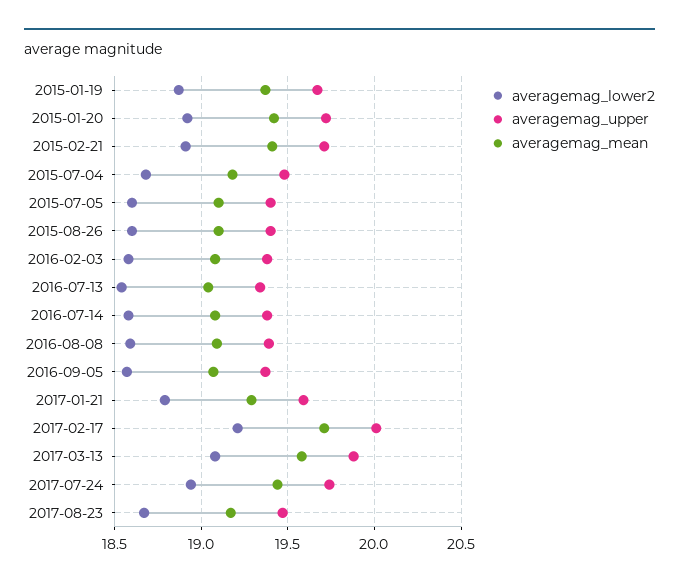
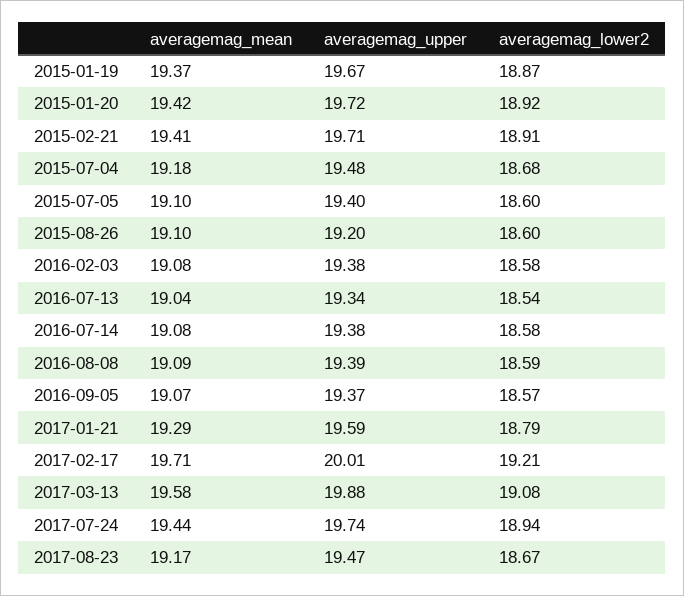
  {
    "averagemag_lower2": {
      "2015-01-19": 18.87,
      "2015-01-20": 18.92,
      "2015-02-21": 18.91,
      "2015-07-04": 18.68,
      "2015-07-05": 18.6,
      "2015-08-26": 18.6,
      "2016-02-03": 18.58,
      "2016-07-13": 18.54,
      "2016-07-14": 18.58,
      "2016-08-08": 18.59,
      "2016-09-05": 18.57,
      "2017-01-21": 18.79,
      "2017-02-17": 19.21,
      "2017-03-13": 19.08,
      "2017-07-24": 18.94,
      "2017-08-23": 18.67
    },
    "averagemag_upper": {
      "2015-01-19": 19.67,
      "2015-01-20": 19.72,
      "2015-02-21": 19.71,
      "2015-07-04": 19.48,
      "2015-07-05": 19.4,
-     "2015-08-26": 19.4,
+     "2015-08-26": 19.2,
      "2016-02-03": 19.38,
      "2016-07-13": 19.34,
      "2016-07-14": 19.38,
      "2016-08-08": 19.39,
      "2016-09-05": 19.37,
      "2017-01-21": 19.59,
      "2017-02-17": 20.01,
      "2017-03-13": 19.88,
      "2017-07-24": 19.74,
      "2017-08-23": 19.47
    },
    "averagemag_mean": {
      "2015-01-19": 19.37,
      "2015-01-20": 19.42,
      "2015-02-21": 19.41,
      "2015-07-04": 19.18,
      "2015-07-05": 19.1,
      "2015-08-26": 19.1,
      "2016-02-03": 19.08,
      "2016-07-13": 19.04,
      "2016-07-14": 19.08,
      "2016-08-08": 19.09,
      "2016-09-05": 19.07,
      "2017-01-21": 19.29,
      "2017-02-17": 19.71,
      "2017-03-13": 19.58,
      "2017-07-24": 19.44,
      "2017-08-23": 19.17
    }
  }

